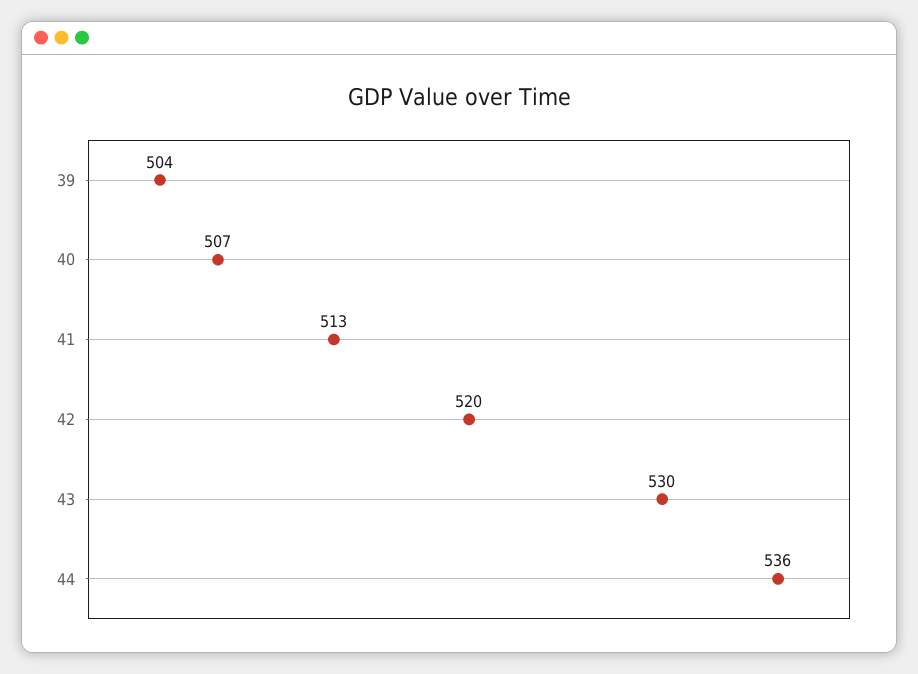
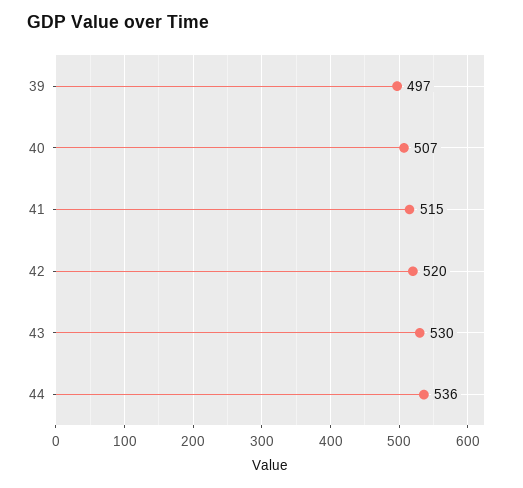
  {
-   "39": 504,
+   "39": 497,
    "40": 507,
-   "41": 513,
+   "41": 515,
    "42": 520,
    "43": 530,
    "44": 536
  }

